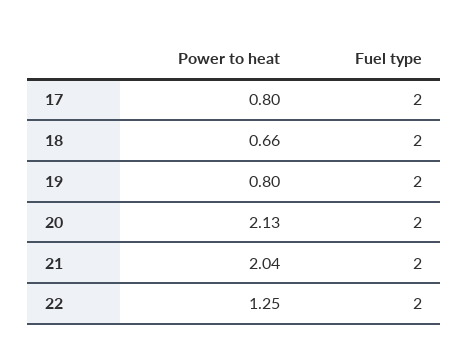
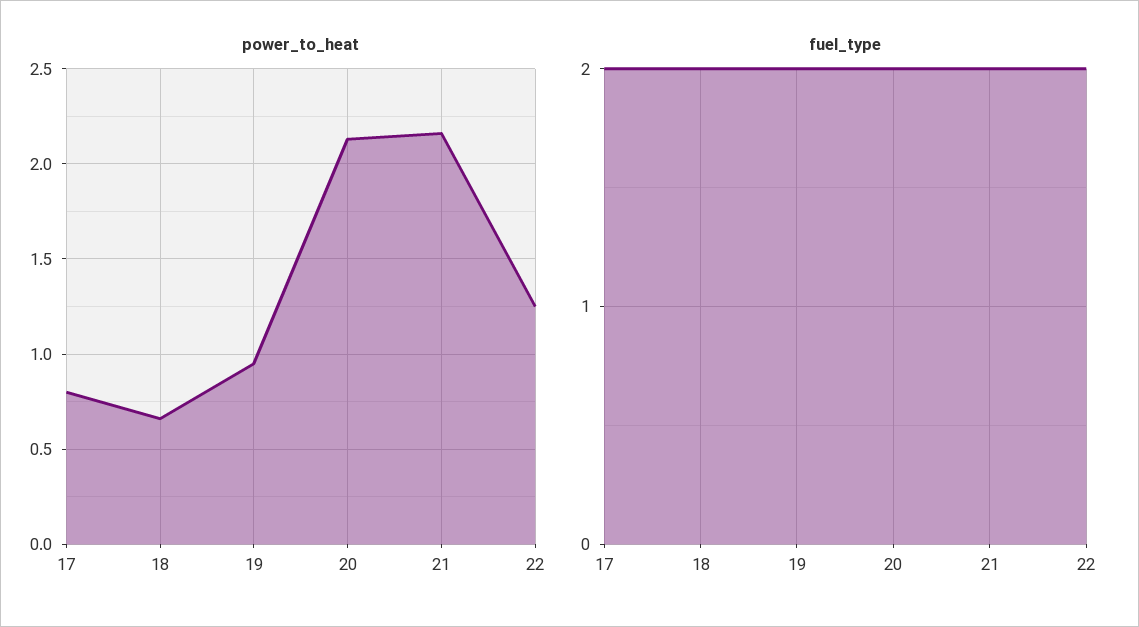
  {
    "Power to heat": {
      "17": 0.8,
      "18": 0.66,
-     "19": 0.8,
+     "19": 0.95,
      "20": 2.13,
-     "21": 2.04,
+     "21": 2.15,
      "22": 1.25
    },
    "Fuel type": {
      "17": 2,
      "18": 2,
      "19": 2,
      "20": 2,
      "21": 2,
      "22": 2
    }
  }

